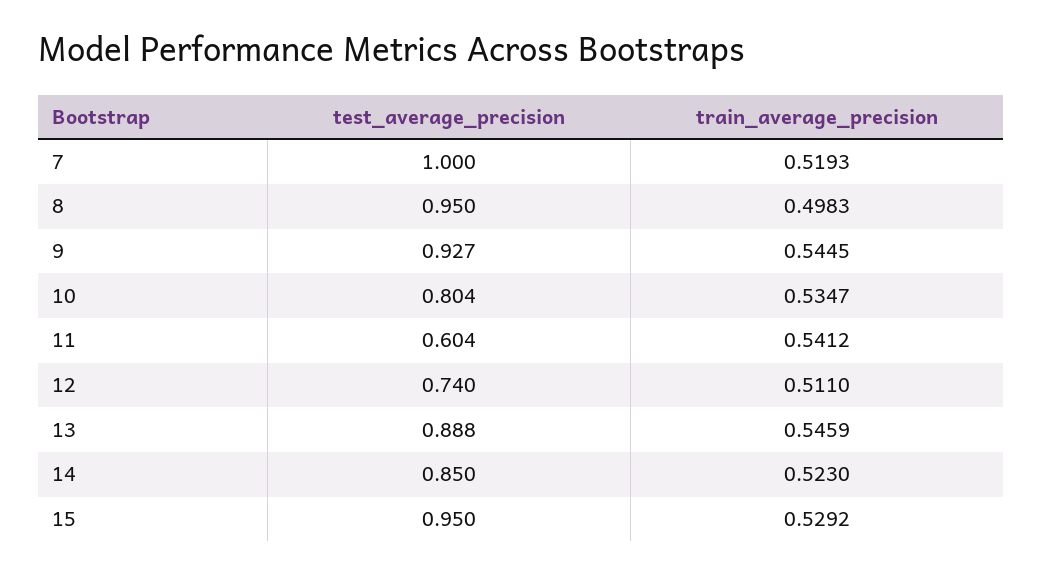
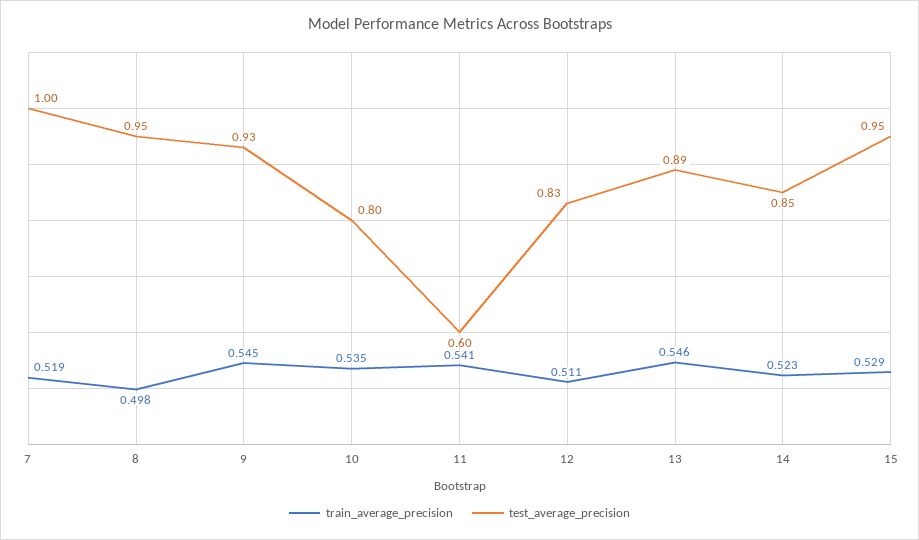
  {
    "test_average_precision": {
      "7": 1,
      "8": 0.95,
      "9": 0.927,
      "10": 0.804,
      "11": 0.604,
-     "12": 0.74,
+     "12": 0.83,
      "13": 0.888,
      "14": 0.85,
      "15": 0.95
    },
    "train_average_precision": {
      "7": 0.5193,
      "8": 0.4983,
      "9": 0.5445,
      "10": 0.5347,
      "11": 0.5412,
      "12": 0.511,
      "13": 0.5459,
      "14": 0.523,
      "15": 0.5292
    }
  }

